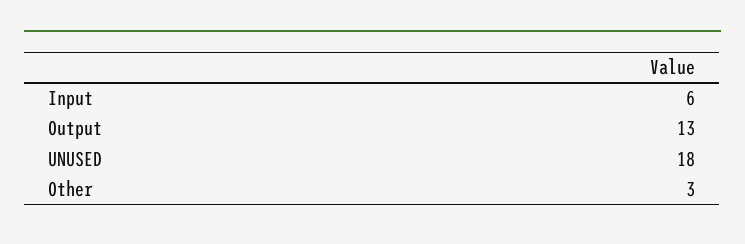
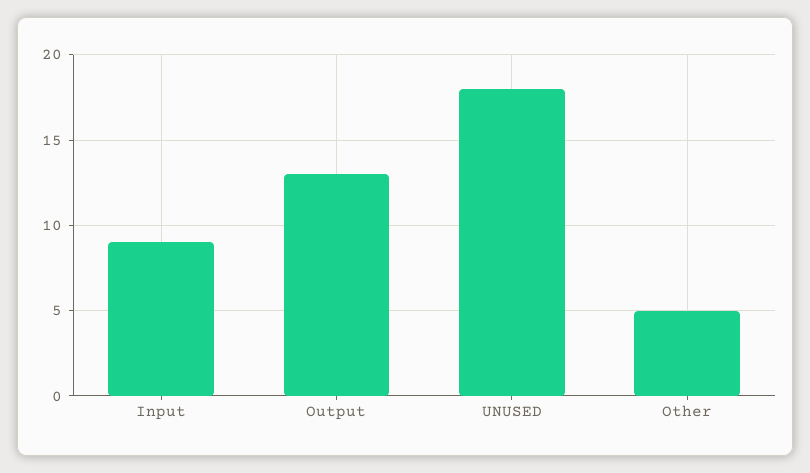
  {
-   "Input": 6,
+   "Input": 9,
    "Output": 13,
    "UNUSED": 18,
-   "Other": 3
+   "Other": 5
  }

